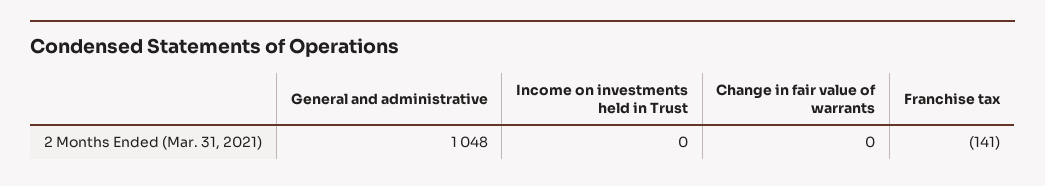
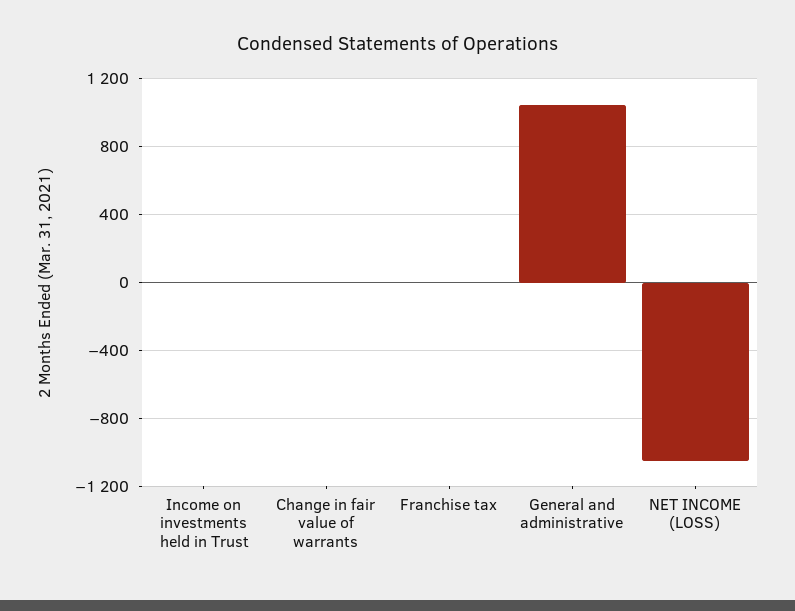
  {
    "General and administrative": 1048,
    "Income on investments held in Trust": 0,
    "Change in fair value of warrants": 0,
-   "Franchise tax": -141
+   "Franchise tax": 0,
+   "NET INCOME (LOSS)": -1050
  }

